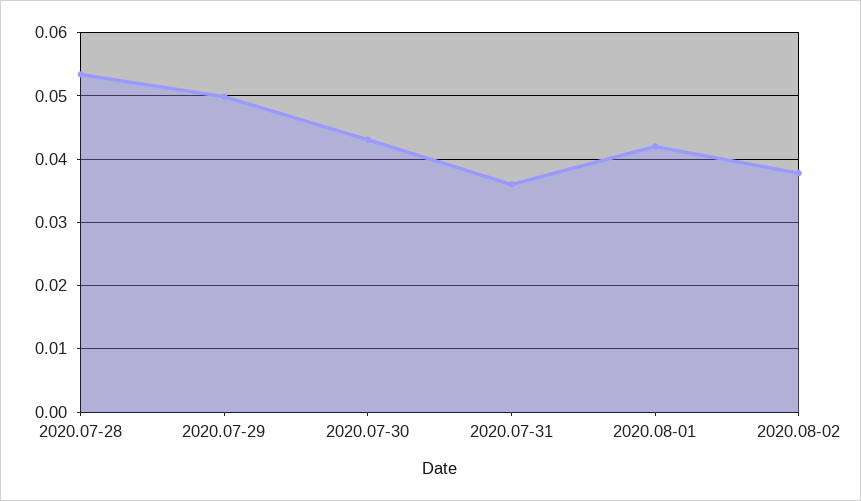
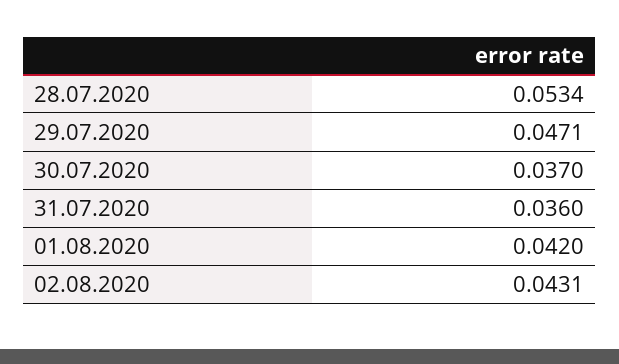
  {
    "2020.07-28": 0.0534,
-   "2020.07-29": 0.05,
+   "2020.07-29": 0.0471,
-   "2020.07-30": 0.043,
+   "2020.07-30": 0.037,
    "2020.07-31": 0.036,
    "2020.08-01": 0.042,
-   "2020.08-02": 0.038
+   "2020.08-02": 0.0431
  }

